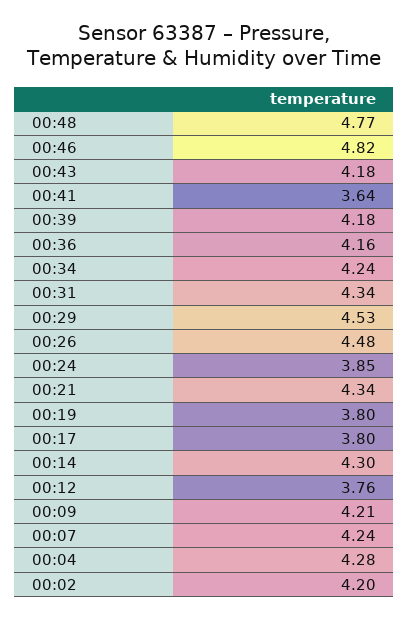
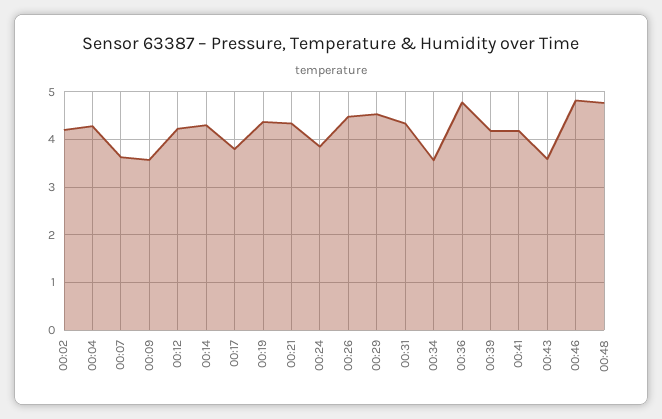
  {
    "00:48": 4.77,
    "00:46": 4.82,
-   "00:43": 4.18,
+   "00:43": 3.6,
-   "00:41": 3.64,
+   "00:41": 4.2,
    "00:39": 4.18,
-   "00:36": 4.16,
+   "00:36": 4.8,
-   "00:34": 4.24,
+   "00:34": 3.6,
    "00:31": 4.34,
    "00:29": 4.53,
    "00:26": 4.48,
    "00:24": 3.85,
    "00:21": 4.34,
-   "00:19": 3.8,
+   "00:19": 4.4,
    "00:17": 3.8,
    "00:14": 4.3,
-   "00:12": 3.76,
+   "00:12": 4.2,
-   "00:09": 4.21,
+   "00:09": 3.6,
-   "00:07": 4.24,
+   "00:07": 3.6,
    "00:04": 4.28,
    "00:02": 4.2
  }

